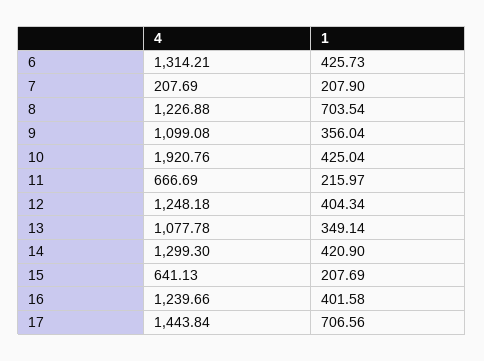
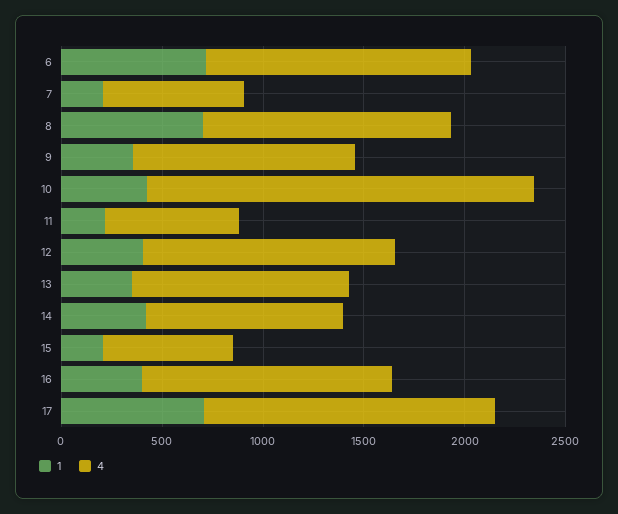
  {
    "4": {
      "6": 1314.21,
-     "7": 207.69,
+     "7": 700,
      "8": 1226.88,
      "9": 1099.08,
      "10": 1920.76,
      "11": 666.69,
      "12": 1248.18,
      "13": 1077.78,
-     "14": 1299.3,
+     "14": 1000,
      "15": 641.13,
      "16": 1239.66,
      "17": 1443.84
    },
    "1": {
-     "6": 425.73,
+     "6": 700,
      "7": 207.9,
      "8": 703.54,
      "9": 356.04,
      "10": 425.04,
      "11": 215.97,
      "12": 404.34,
      "13": 349.14,
      "14": 420.9,
      "15": 207.69,
      "16": 401.58,
      "17": 706.56
    }
  }

